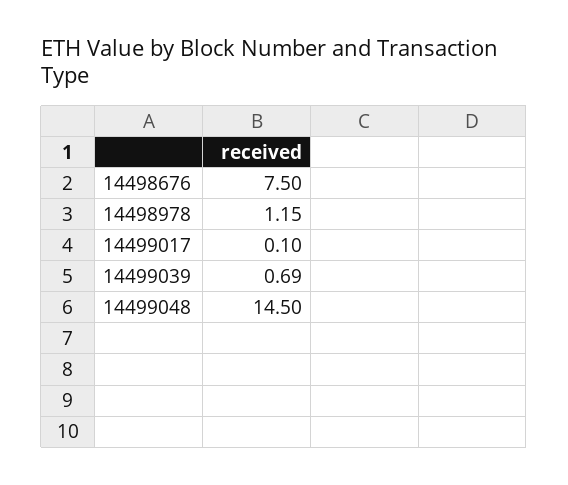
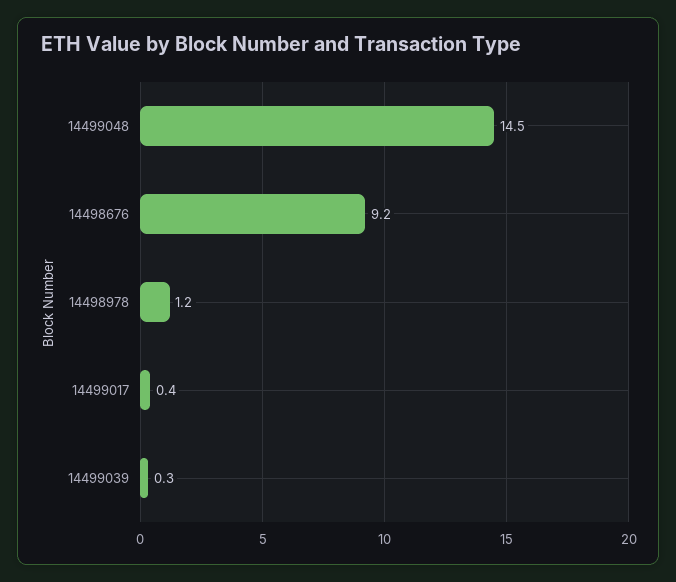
  {
-   "14498676": 7.5,
+   "14498676": 9.2,
    "14498978": 1.15,
-   "14499017": 0.1,
+   "14499017": 0.4,
-   "14499039": 0.69,
+   "14499039": 0.3,
    "14499048": 14.5
  }

